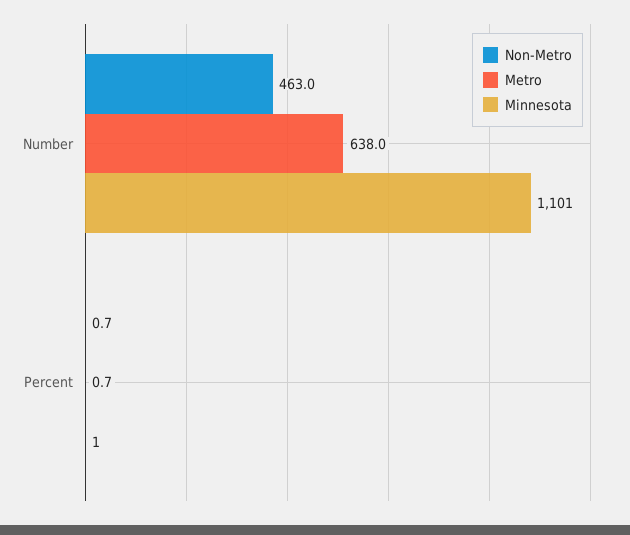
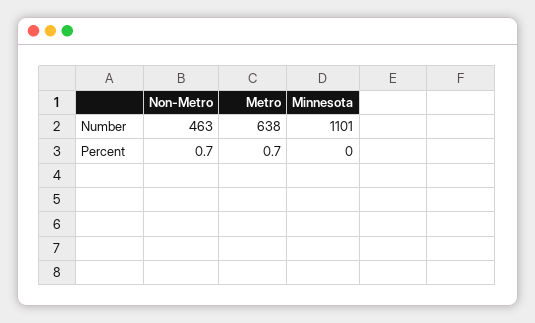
  {
    "Non-Metro": {
      "Number": 463,
      "Percent": 0.7
    },
    "Metro": {
      "Number": 638,
      "Percent": 0.7
    },
    "Minnesota": {
      "Number": 1101,
-     "Percent": 1
+     "Percent": 0
    }
  }

